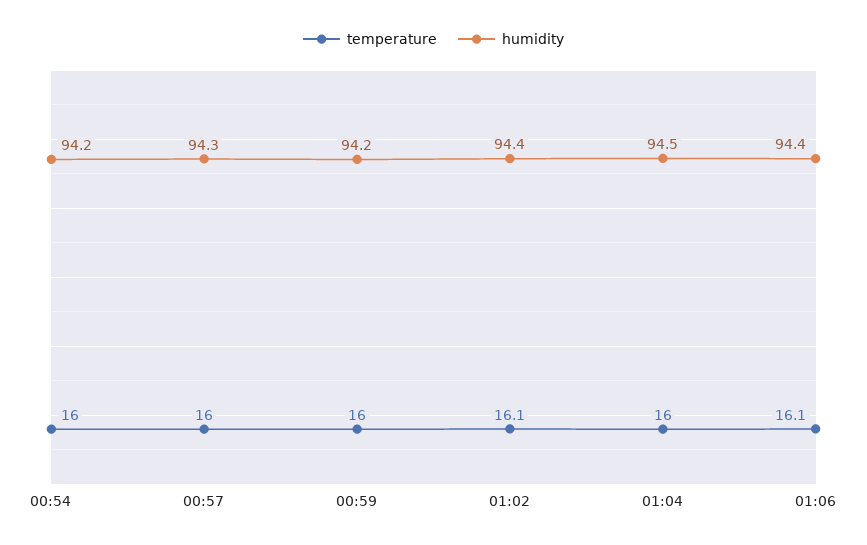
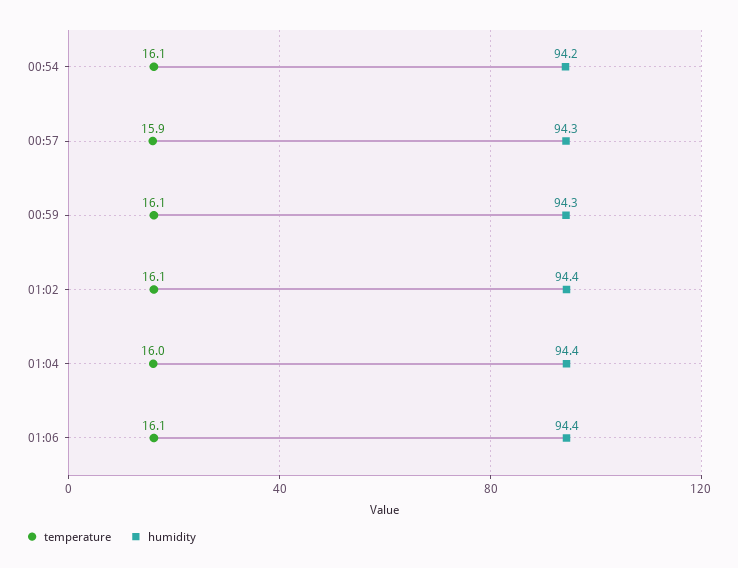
  {
    "temperature": {
-     "00:54": 16,
+     "00:54": 16.1,
-     "00:57": 16,
+     "00:57": 15.9,
-     "00:59": 16,
+     "00:59": 16.1,
      "01:02": 16.1,
      "01:04": 16,
      "01:06": 16.1
    },
    "humidity": {
      "00:54": 94.2,
      "00:57": 94.3,
-     "00:59": 94.2,
+     "00:59": 94.3,
      "01:02": 94.4,
-     "01:04": 94.5,
+     "01:04": 94.4,
      "01:06": 94.4
    }
  }

